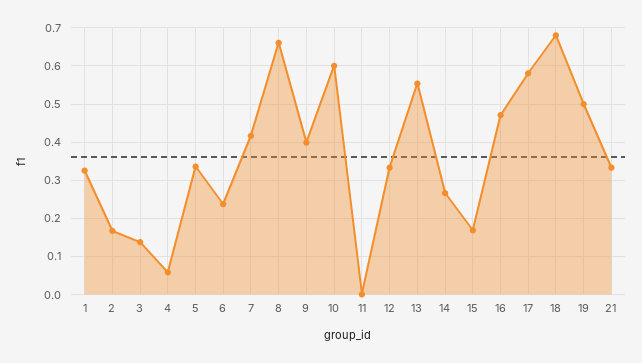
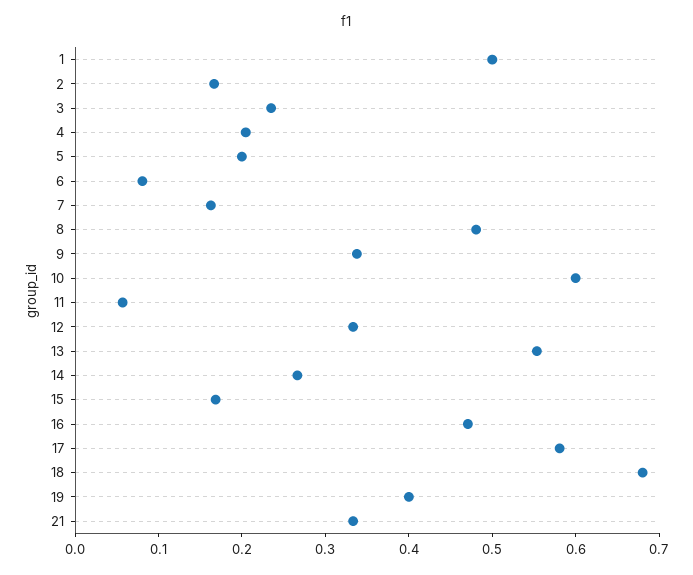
  {
-   "1": 0.32,
+   "1": 0.5,
    "2": 0.16,
-   "3": 0.14,
+   "3": 0.24,
-   "4": 0.06,
+   "4": 0.2,
-   "5": 0.34,
+   "5": 0.2,
-   "6": 0.24,
+   "6": 0.08,
-   "7": 0.42,
+   "7": 0.16,
-   "8": 0.66,
+   "8": 0.48,
-   "9": 0.4,
+   "9": 0.34,
    "10": 0.6,
-   "11": 0,
+   "11": 0.06,
    "12": 0.34,
    "13": 0.56,
    "14": 0.26,
    "15": 0.16,
    "16": 0.48,
    "17": 0.58,
    "18": 0.68,
-   "19": 0.5,
+   "19": 0.4,
    "21": 0.34
  }

